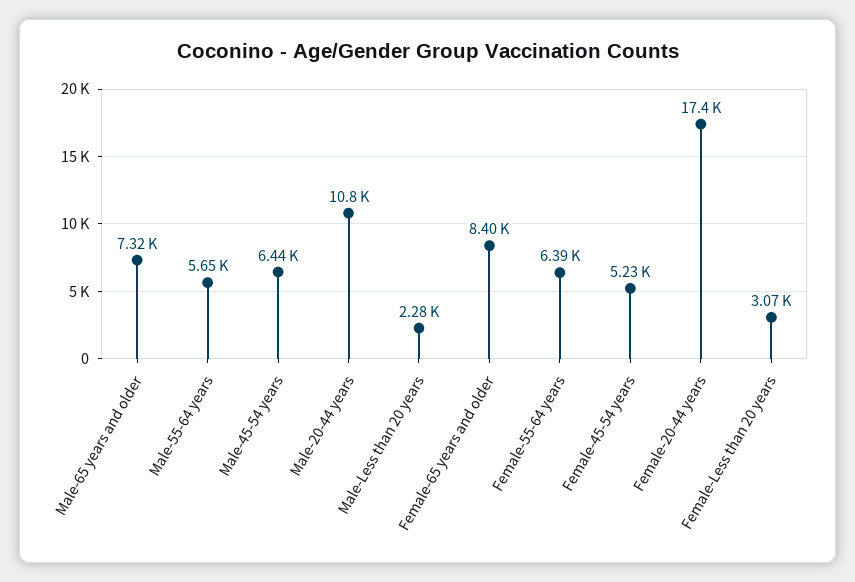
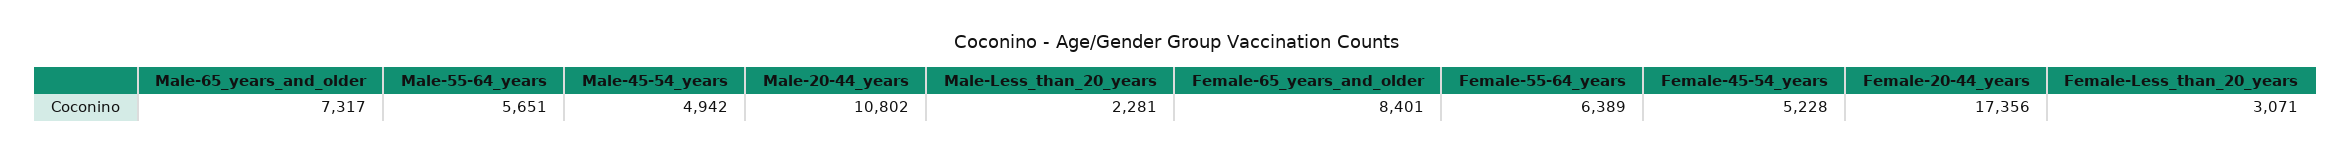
  {
    "Male-65 years and older": 7317,
    "Male-55-64 years": 5651,
-   "Male-45-54 years": 6440,
+   "Male-45-54 years": 4942,
    "Male-20-44 years": 10802,
    "Male-Less than 20 years": 2281,
    "Female-65 years and older": 8401,
    "Female-55-64 years": 6389,
    "Female-45-54 years": 5228,
    "Female-20-44 years": 17356,
    "Female-Less than 20 years": 3071
  }

